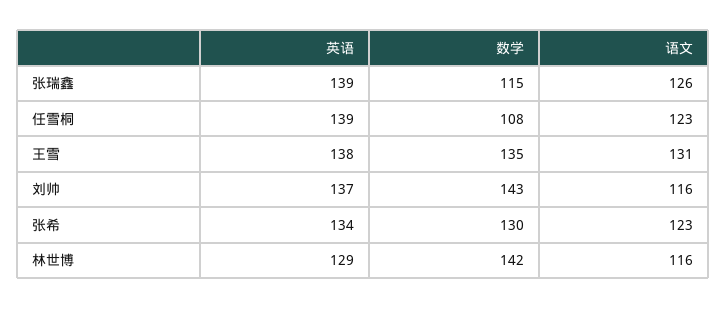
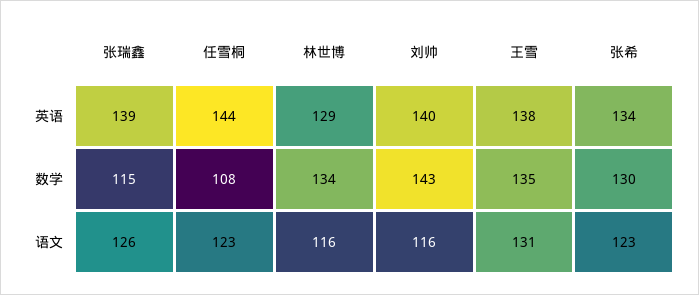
  {
    "英语": {
      "张瑞鑫": 139,
-     "任雪桐": 139,
+     "任雪桐": 144,
      "王雪": 138,
-     "刘帅": 137,
+     "刘帅": 140,
      "张希": 134,
      "林世博": 129
    },
    "数学": {
      "张瑞鑫": 115,
      "任雪桐": 108,
      "王雪": 135,
      "刘帅": 143,
      "张希": 130,
-     "林世博": 142
+     "林世博": 134
    },
    "语文": {
      "张瑞鑫": 126,
      "任雪桐": 123,
      "王雪": 131,
      "刘帅": 116,
      "张希": 123,
      "林世博": 116
    }
  }

